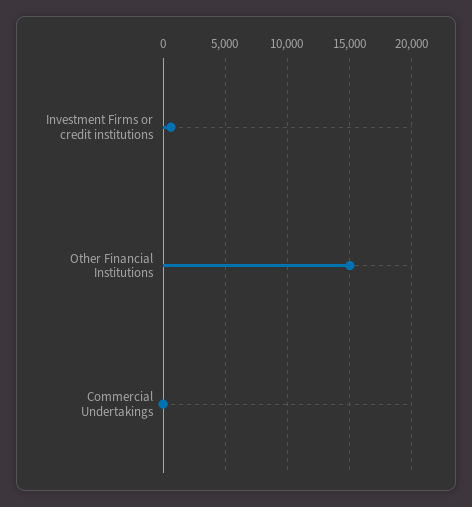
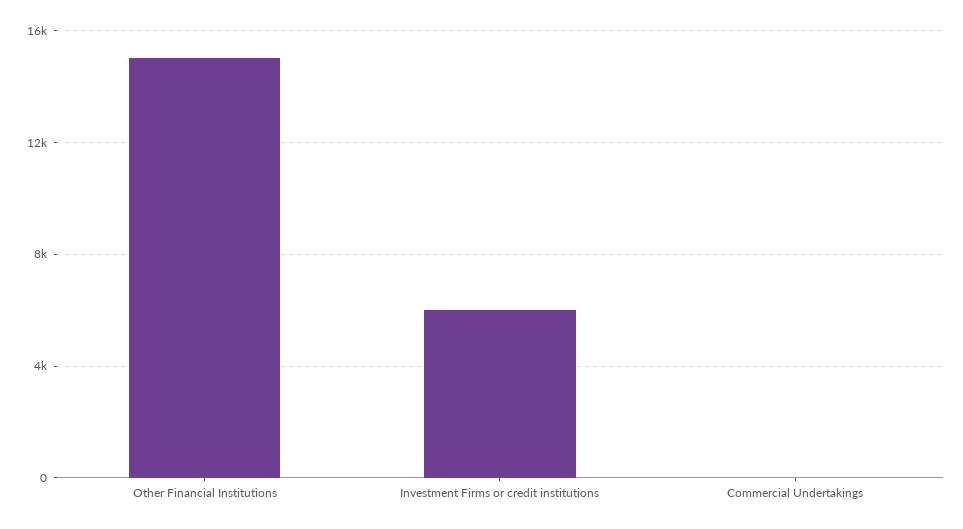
  {
-   "Investment Firms or credit institutions": 500,
+   "Investment Firms or credit institutions": 6000,
    "Other Financial Institutions": 15000,
    "Commercial Undertakings": 0
  }

